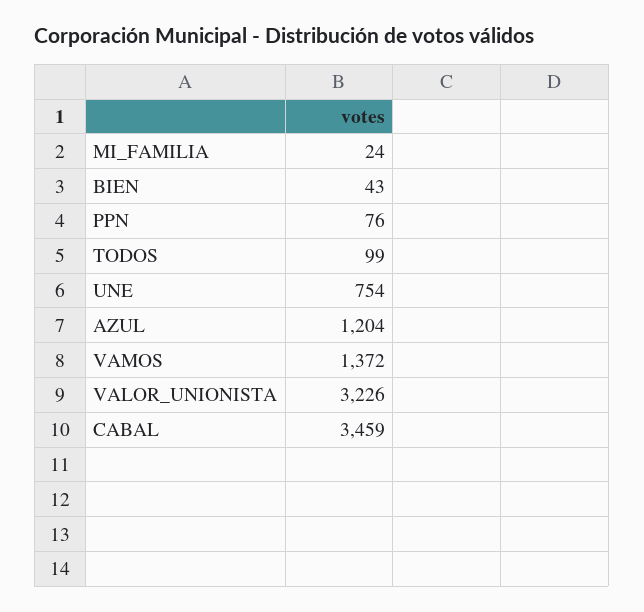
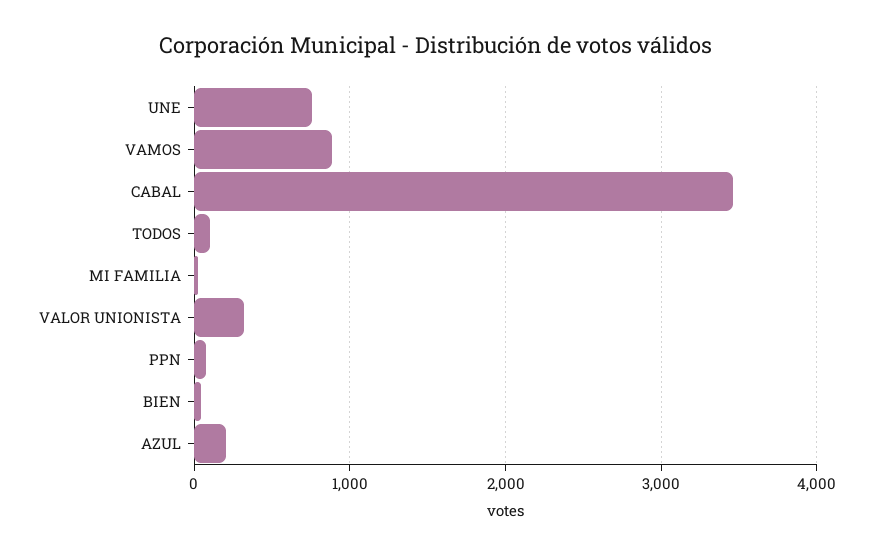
  {
    "MI_FAMILIA": 24,
    "BIEN": 43,
    "PPN": 76,
    "TODOS": 99,
    "UNE": 754,
-   "AZUL": 1204,
+   "AZUL": 200,
-   "VAMOS": 1372,
+   "VAMOS": 900,
-   "VALOR_UNIONISTA": 3226,
+   "VALOR_UNIONISTA": 300,
    "CABAL": 3459
  }

